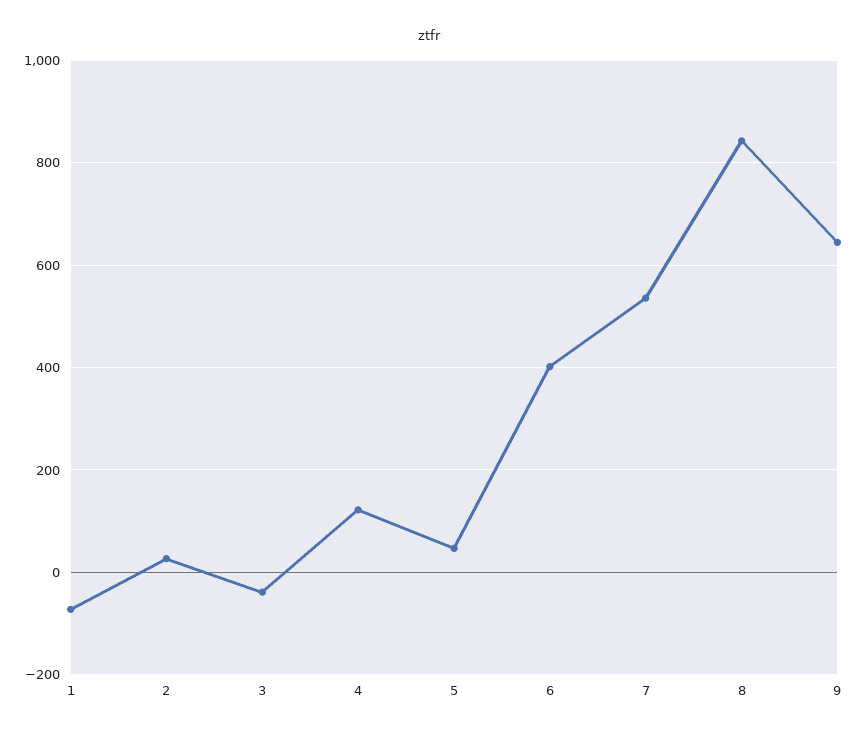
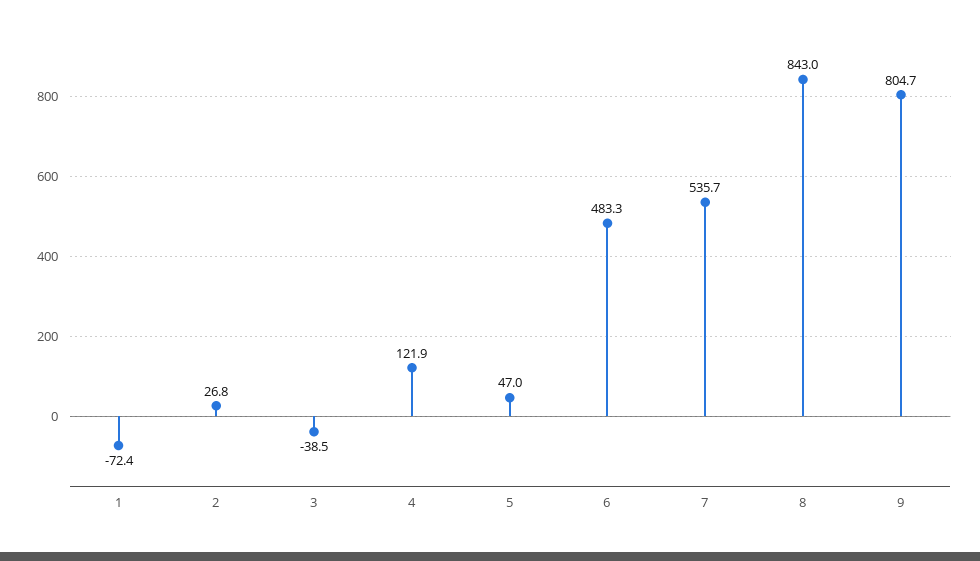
  {
    "1": -72.4,
    "2": 26.8,
    "3": -38.5,
    "4": 121.9,
    "5": 47,
-   "6": 400,
+   "6": 483.3,
    "7": 535.7,
    "8": 843,
-   "9": 640
+   "9": 804.7
  }

